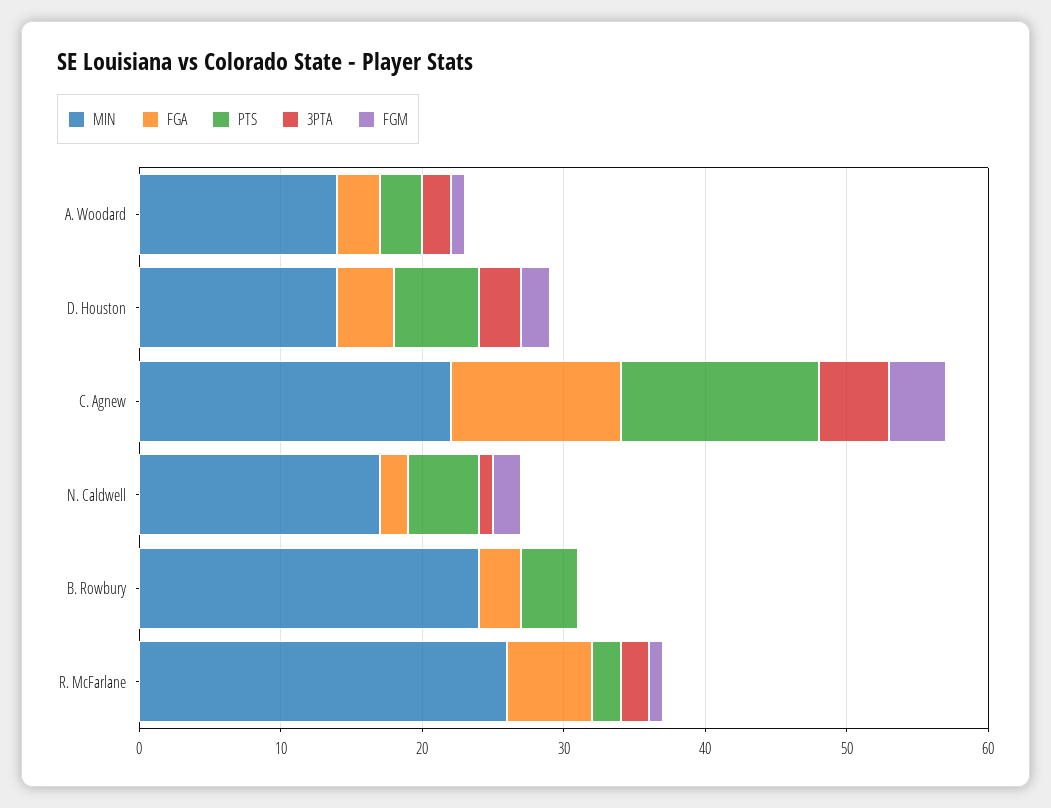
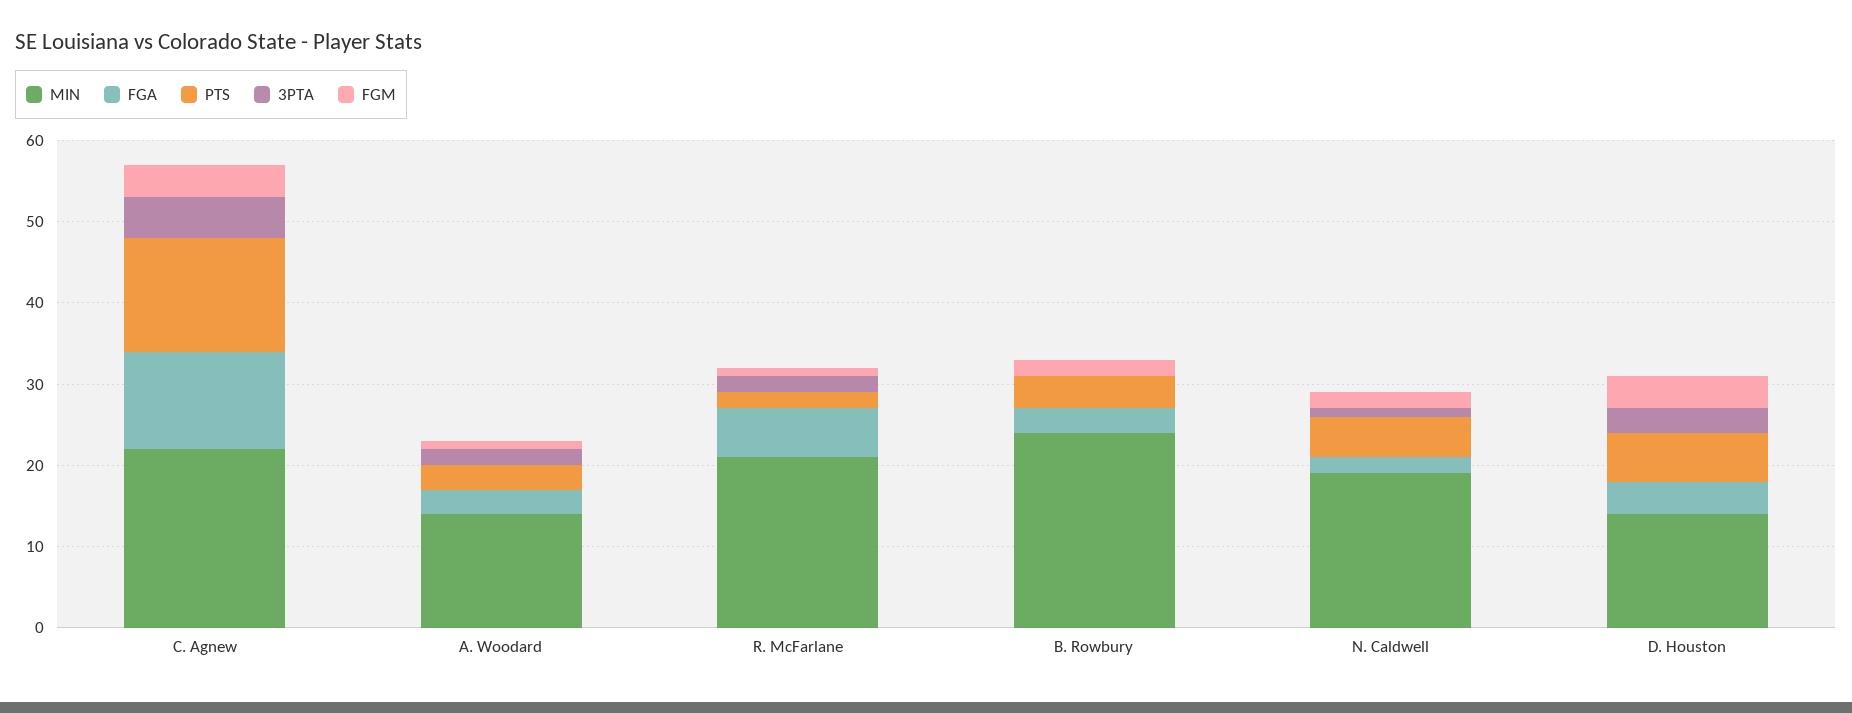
  {
    "MIN": {
      "A. Woodard": 14,
      "D. Houston": 14,
      "C. Agnew": 22,
-     "N. Caldwell": 17,
+     "N. Caldwell": 19,
      "B. Rowbury": 24,
-     "R. McFarlane": 26
+     "R. McFarlane": 21
    },
    "FGA": {
      "A. Woodard": 3,
      "D. Houston": 4,
      "C. Agnew": 12,
      "N. Caldwell": 2,
      "B. Rowbury": 3,
      "R. McFarlane": 6
    },
    "PTS": {
      "A. Woodard": 3,
      "D. Houston": 6,
      "C. Agnew": 14,
      "N. Caldwell": 5,
      "B. Rowbury": 4,
      "R. McFarlane": 2
    },
    "3PTA": {
      "A. Woodard": 2,
      "D. Houston": 3,
      "C. Agnew": 5,
      "N. Caldwell": 1,
      "B. Rowbury": 0,
      "R. McFarlane": 2
    },
    "FGM": {
      "A. Woodard": 1,
-     "D. Houston": 2,
+     "D. Houston": 4,
      "C. Agnew": 4,
      "N. Caldwell": 2,
-     "B. Rowbury": 0,
+     "B. Rowbury": 2,
      "R. McFarlane": 1
    }
  }

